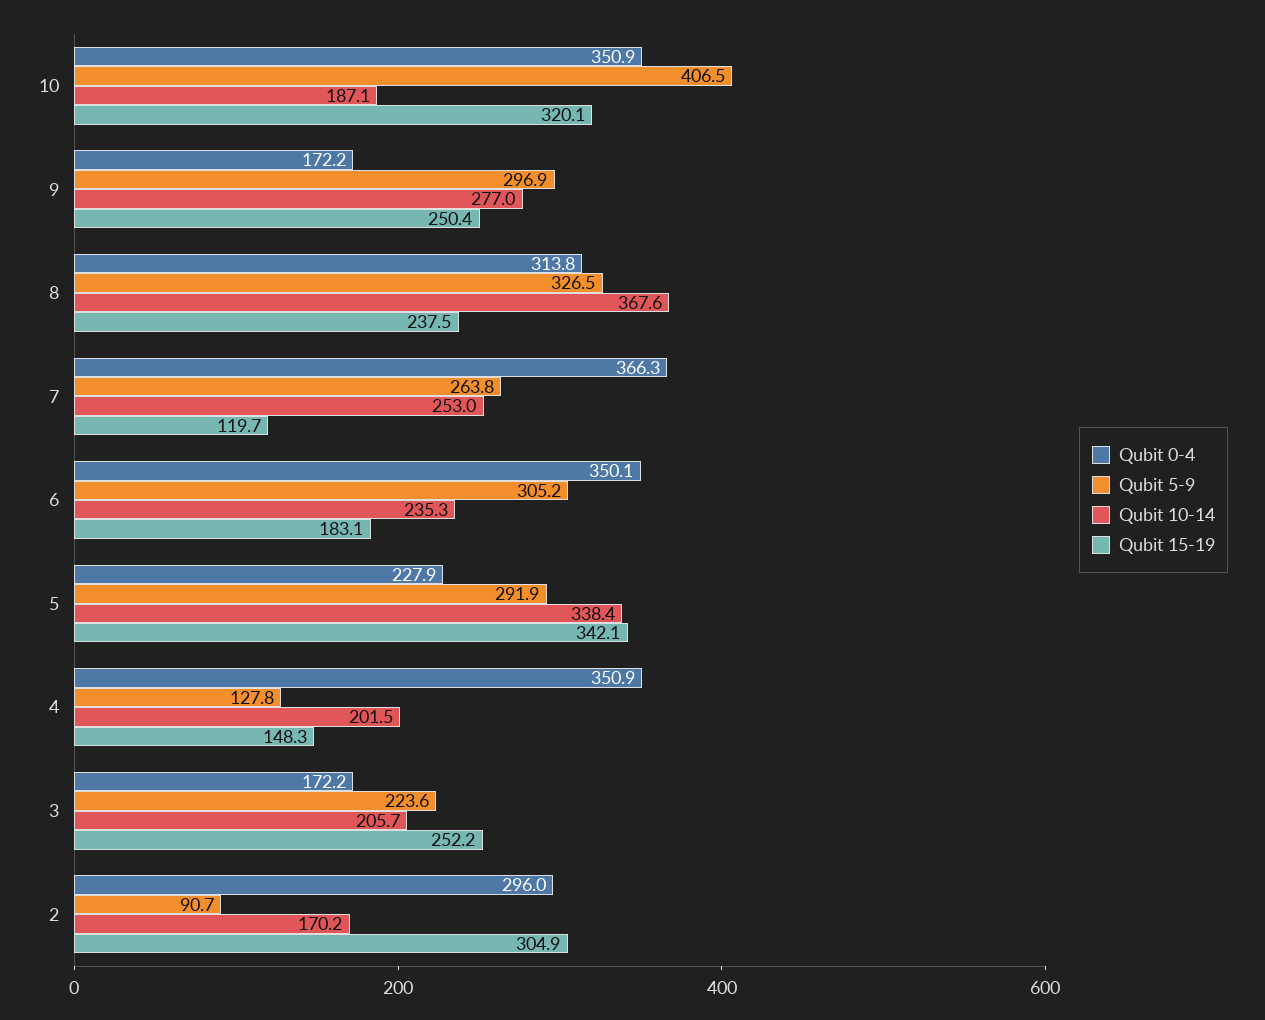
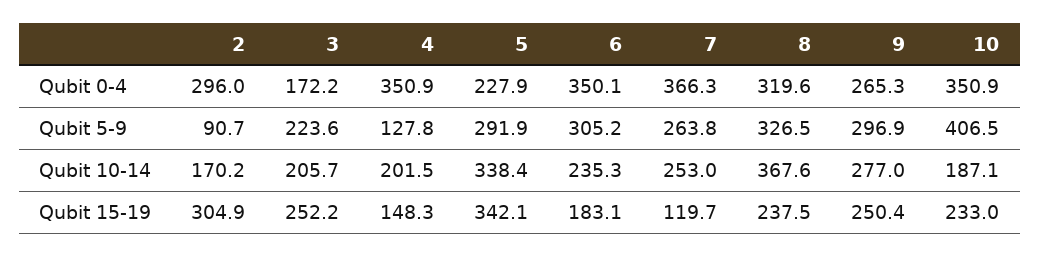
  {
    "Qubit 0-4": {
      "10": 350.9,
-     "9": 172.2,
+     "9": 265.3,
-     "8": 313.8,
+     "8": 319.6,
      "7": 366.3,
      "6": 350.1,
      "5": 227.9,
      "4": 350.9,
      "3": 172.2,
      "2": 296
    },
    "Qubit 5-9": {
      "10": 406.5,
      "9": 296.9,
      "8": 326.5,
      "7": 263.8,
      "6": 305.2,
      "5": 291.9,
      "4": 127.8,
      "3": 223.6,
      "2": 90.7
    },
    "Qubit 10-14": {
      "10": 187.1,
      "9": 277,
      "8": 367.6,
      "7": 253,
      "6": 235.3,
      "5": 338.4,
      "4": 201.5,
      "3": 205.7,
      "2": 170.2
    },
    "Qubit 15-19": {
-     "10": 320.1,
+     "10": 233,
      "9": 250.4,
      "8": 237.5,
      "7": 119.7,
      "6": 183.1,
      "5": 342.1,
      "4": 148.3,
      "3": 252.2,
      "2": 304.9
    }
  }

